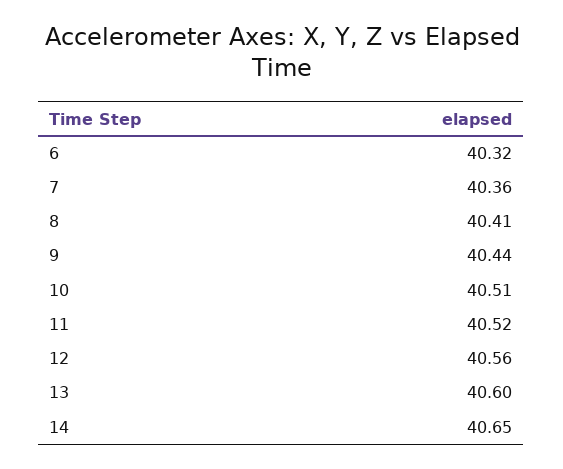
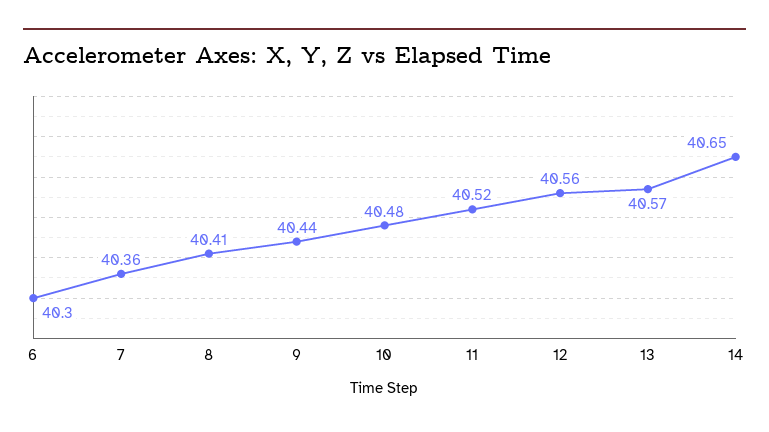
  {
-   "6": 40.32,
+   "6": 40.3,
    "7": 40.36,
    "8": 40.41,
    "9": 40.44,
-   "10": 40.51,
+   "10": 40.48,
    "11": 40.52,
    "12": 40.56,
-   "13": 40.6,
+   "13": 40.57,
    "14": 40.65
  }

